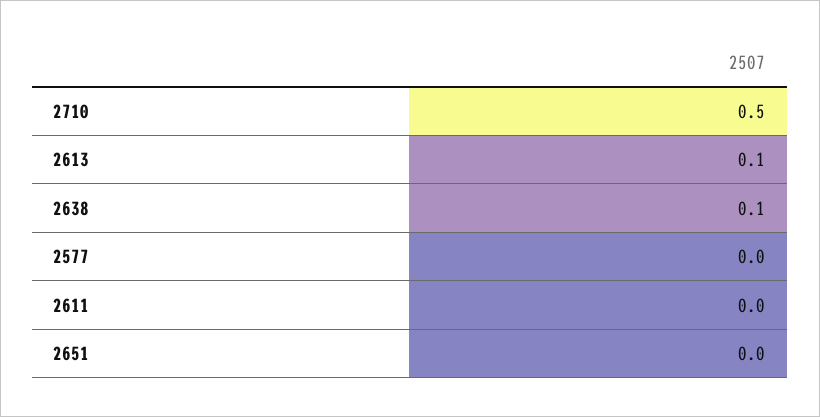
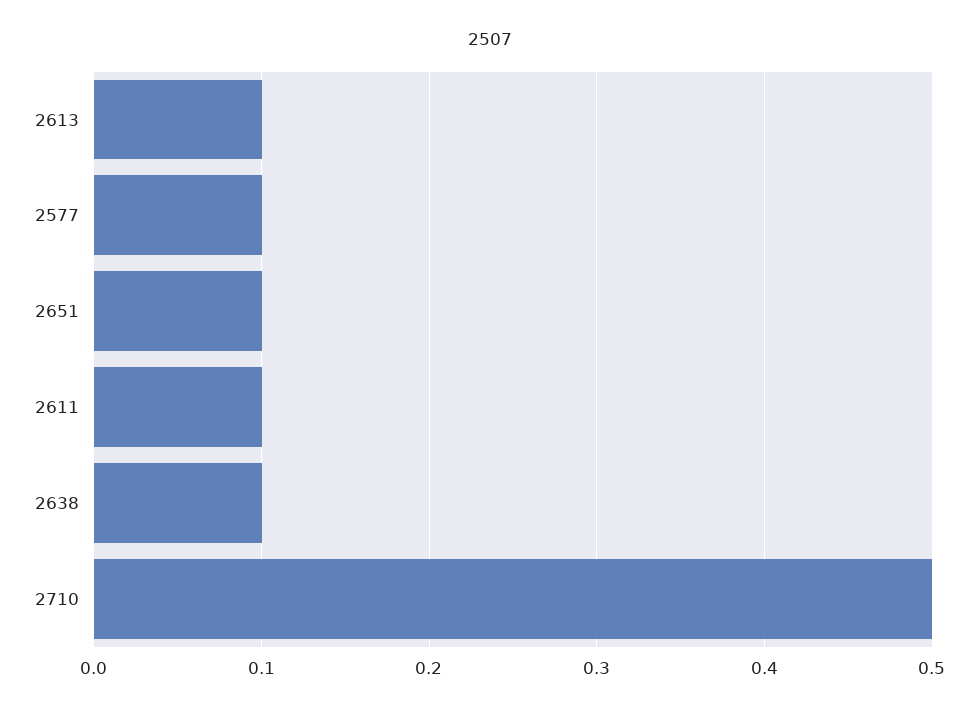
  {
    "2710": 0.5,
    "2613": 0.1,
    "2638": 0.1,
-   "2577": 0,
+   "2577": 0.1,
-   "2611": 0,
+   "2611": 0.1,
-   "2651": 0
+   "2651": 0.1
  }

